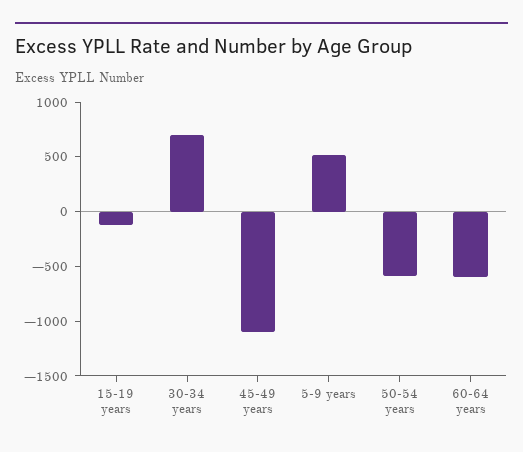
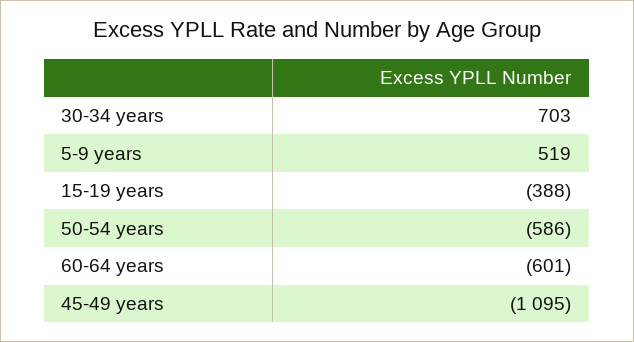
  {
-   "15-19 years": -100,
+   "15-19 years": -388,
    "30-34 years": 703,
    "45-49 years": -1095,
    "5-9 years": 519,
    "50-54 years": -586,
    "60-64 years": -601
  }

